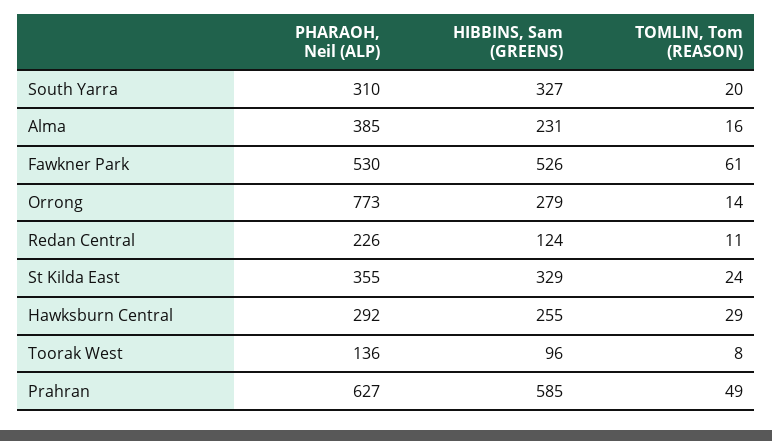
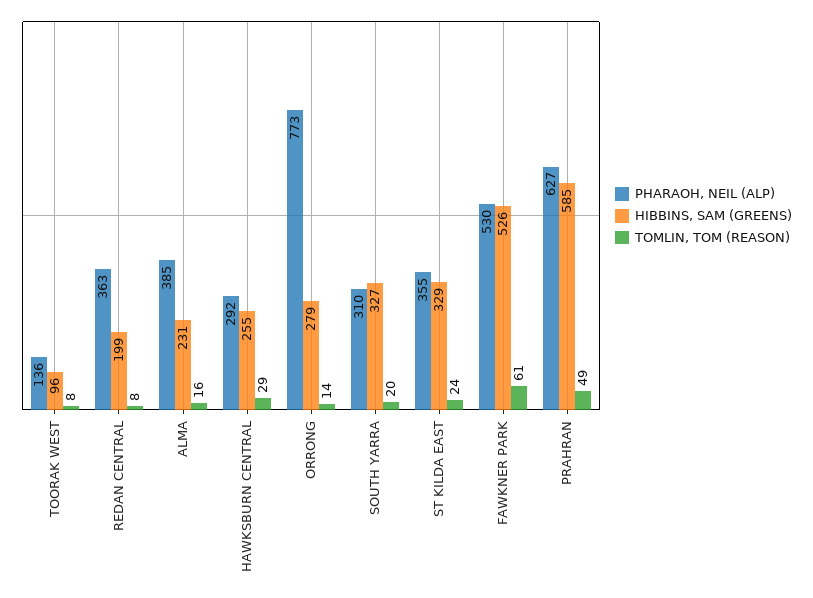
  {
    "PHARAOH, Neil (ALP)": {
      "South Yarra": 310,
      "Alma": 385,
      "Fawkner Park": 530,
      "Orrong": 773,
-     "Redan Central": 226,
+     "Redan Central": 363,
      "St Kilda East": 355,
      "Hawksburn Central": 292,
      "Toorak West": 136,
      "Prahran": 627
    },
    "HIBBINS, Sam (GREENS)": {
      "South Yarra": 327,
      "Alma": 231,
      "Fawkner Park": 526,
      "Orrong": 279,
-     "Redan Central": 124,
+     "Redan Central": 199,
      "St Kilda East": 329,
      "Hawksburn Central": 255,
      "Toorak West": 96,
      "Prahran": 585
    },
    "TOMLIN, Tom (REASON)": {
      "South Yarra": 20,
      "Alma": 16,
      "Fawkner Park": 61,
      "Orrong": 14,
-     "Redan Central": 11,
+     "Redan Central": 8,
      "St Kilda East": 24,
      "Hawksburn Central": 29,
      "Toorak West": 8,
      "Prahran": 49
    }
  }

